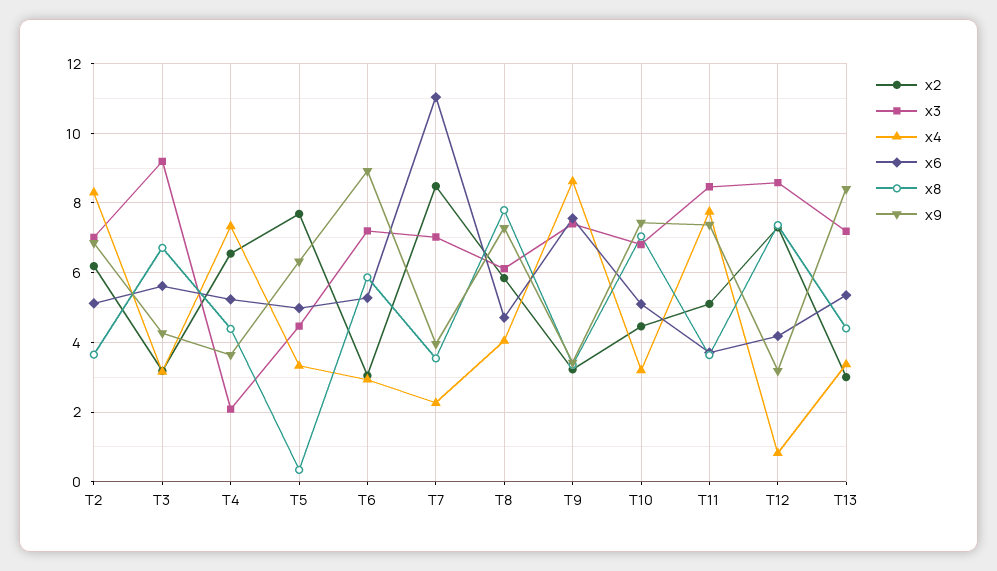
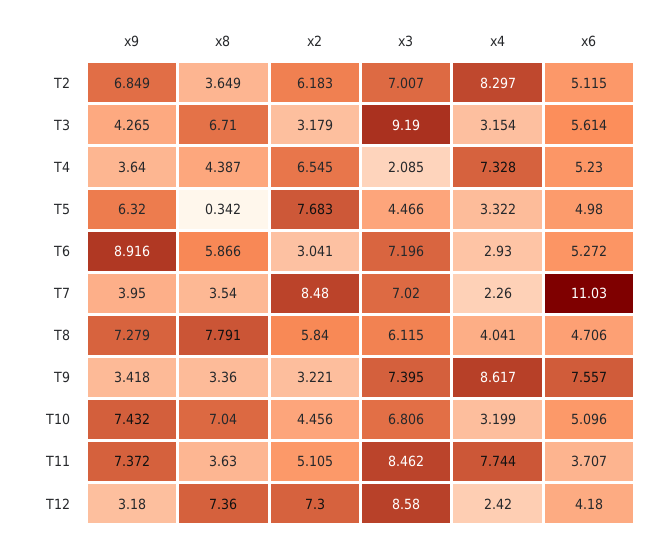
  {
    "x2": {
      "T2": 6.183,
      "T3": 3.179,
      "T4": 6.545,
      "T5": 7.683,
      "T6": 3.041,
      "T7": 8.48,
      "T8": 5.84,
      "T9": 3.221,
      "T10": 4.456,
      "T11": 5.105,
-     "T12": 7.3,
+     "T12": 7.3
-     "T13": 3
    },
    "x3": {
      "T2": 7.007,
      "T3": 9.19,
      "T4": 2.085,
      "T5": 4.466,
      "T6": 7.196,
      "T7": 7.02,
      "T8": 6.115,
      "T9": 7.395,
      "T10": 6.806,
      "T11": 8.462,
-     "T12": 8.58,
+     "T12": 8.58
-     "T13": 7.2
    },
    "x4": {
      "T2": 8.297,
      "T3": 3.154,
      "T4": 7.328,
      "T5": 3.322,
      "T6": 2.93,
      "T7": 2.26,
      "T8": 4.041,
      "T9": 8.617,
      "T10": 3.199,
      "T11": 7.744,
-     "T12": 0.8,
+     "T12": 2.42
-     "T13": 3.4
    },
    "x6": {
      "T2": 5.115,
      "T3": 5.614,
      "T4": 5.23,
      "T5": 4.98,
      "T6": 5.272,
      "T7": 11.03,
      "T8": 4.706,
      "T9": 7.557,
      "T10": 5.096,
      "T11": 3.707,
-     "T12": 4.18,
+     "T12": 4.18
-     "T13": 5.4
    },
    "x8": {
      "T2": 3.649,
      "T3": 6.71,
      "T4": 4.387,
      "T5": 0.342,
      "T6": 5.866,
      "T7": 3.54,
      "T8": 7.791,
      "T9": 3.36,
      "T10": 7.04,
      "T11": 3.63,
-     "T12": 7.36,
+     "T12": 7.36
-     "T13": 4.4
    },
    "x9": {
      "T2": 6.849,
      "T3": 4.265,
      "T4": 3.64,
      "T5": 6.32,
      "T6": 8.916,
      "T7": 3.95,
      "T8": 7.279,
      "T9": 3.418,
      "T10": 7.432,
      "T11": 7.372,
-     "T12": 3.18,
+     "T12": 3.18
-     "T13": 8.4
    }
  }

